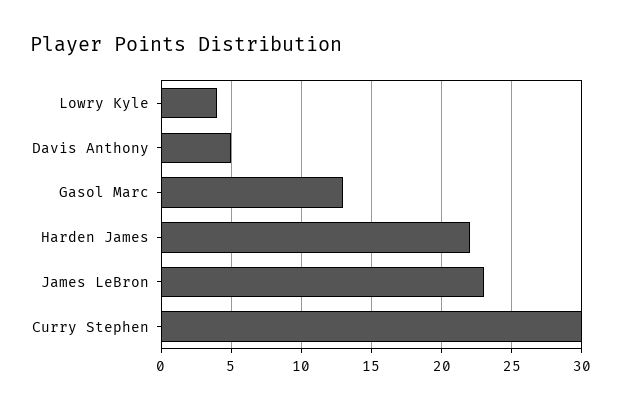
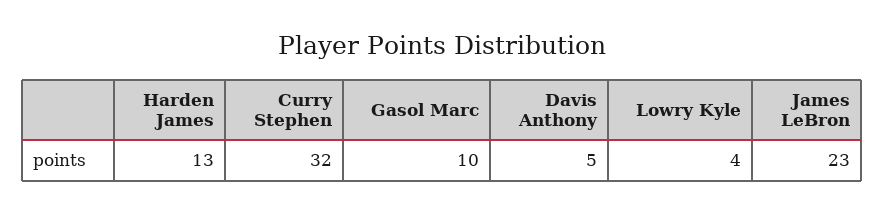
  {
    "Lowry Kyle": 4,
    "Davis Anthony": 5,
-   "Gasol Marc": 13,
+   "Gasol Marc": 10,
-   "Harden James": 22,
+   "Harden James": 13,
    "James LeBron": 23,
-   "Curry Stephen": 30
+   "Curry Stephen": 32
  }

